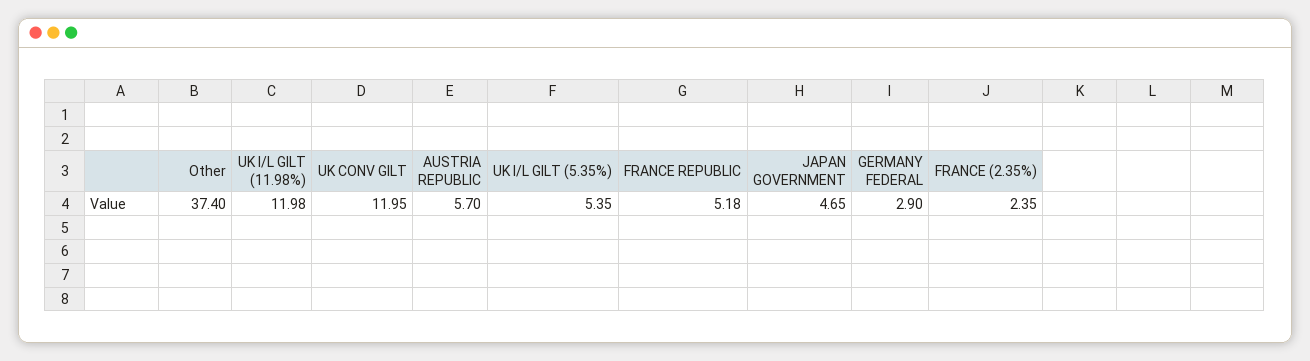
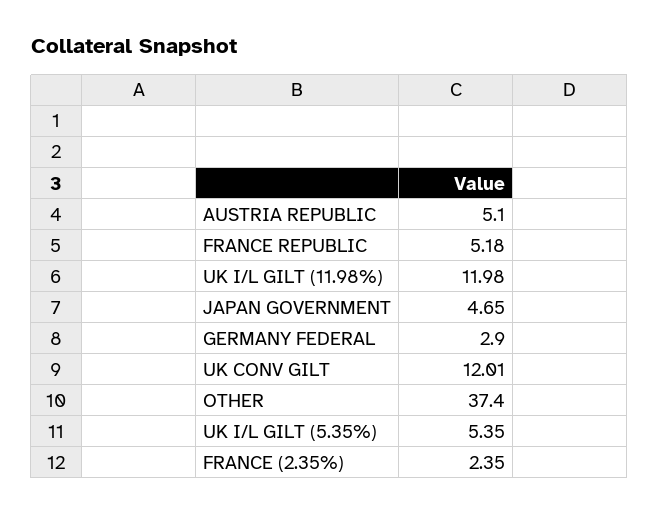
  {
    "Other": 37.4,
    "UK I/L GILT (11.98%)": 11.98,
-   "UK CONV GILT": 11.95,
+   "UK CONV GILT": 12.01,
-   "AUSTRIA REPUBLIC": 5.7,
+   "AUSTRIA REPUBLIC": 5.1,
    "UK I/L GILT (5.35%)": 5.35,
    "FRANCE REPUBLIC": 5.18,
    "JAPAN GOVERNMENT": 4.65,
    "GERMANY FEDERAL": 2.9,
    "FRANCE (2.35%)": 2.35
  }

